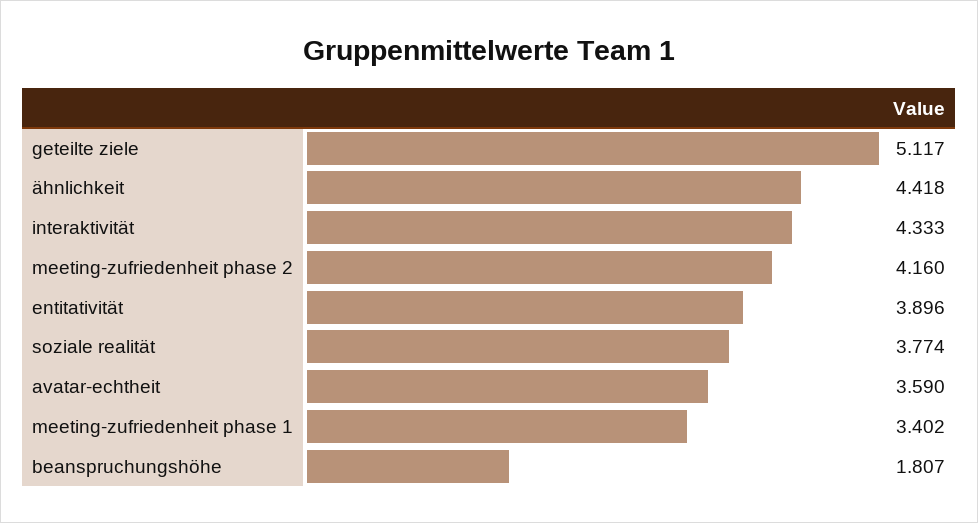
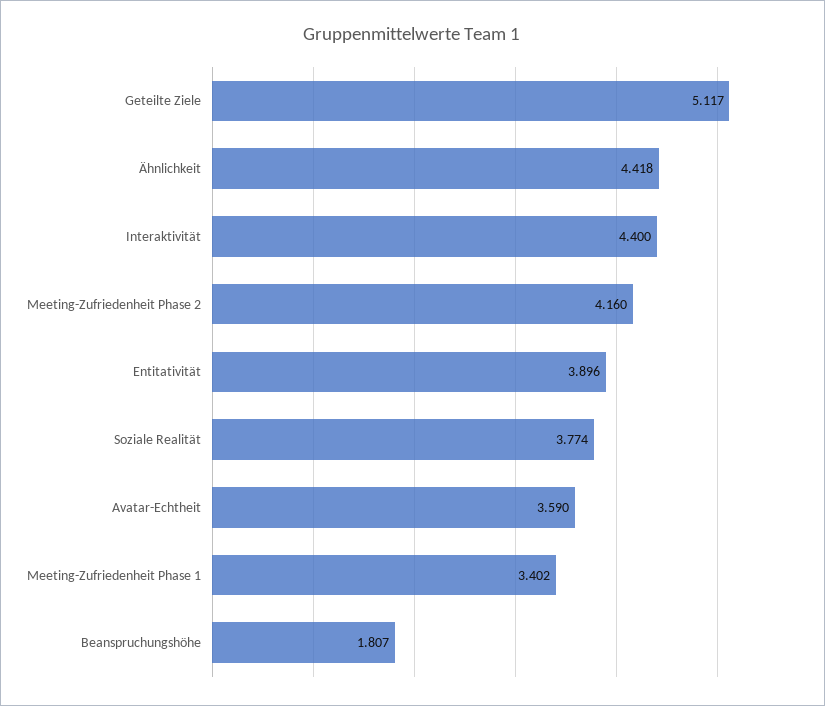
  {
    "geteilte ziele": 5.117,
    "ähnlichkeit": 4.418,
-   "interaktivität": 4.333,
+   "interaktivität": 4.4,
    "meeting-zufriedenheit phase 2": 4.16,
    "entitativität": 3.896,
    "soziale realität": 3.774,
    "avatar-echtheit": 3.59,
    "meeting-zufriedenheit phase 1": 3.402,
    "beanspruchungshöhe": 1.807
  }

